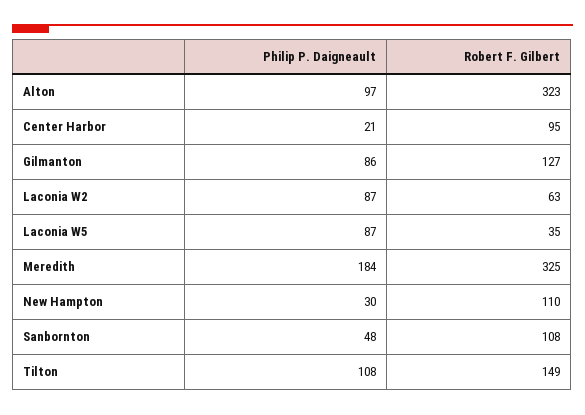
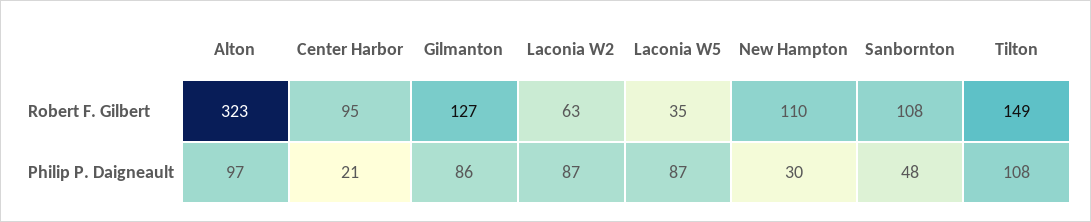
  {
    "Philip P. Daigneault": {
      "Alton": 97,
      "Center Harbor": 21,
      "Gilmanton": 86,
      "Laconia W2": 87,
      "Laconia W5": 87,
-     "Meredith": 184,
      "New Hampton": 30,
      "Sanbornton": 48,
      "Tilton": 108
    },
    "Robert F. Gilbert": {
      "Alton": 323,
      "Center Harbor": 95,
      "Gilmanton": 127,
      "Laconia W2": 63,
      "Laconia W5": 35,
-     "Meredith": 325,
      "New Hampton": 110,
      "Sanbornton": 108,
      "Tilton": 149
    }
  }

